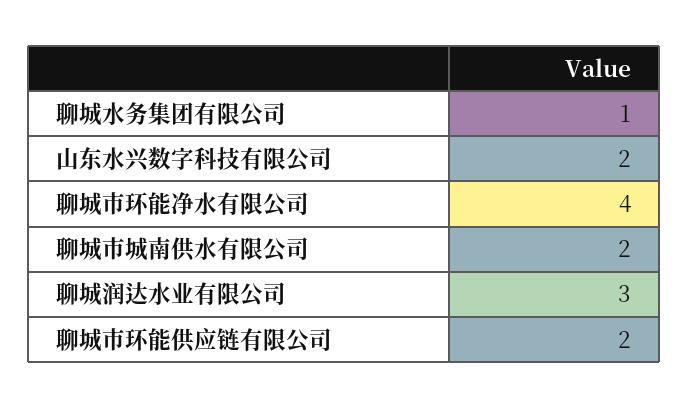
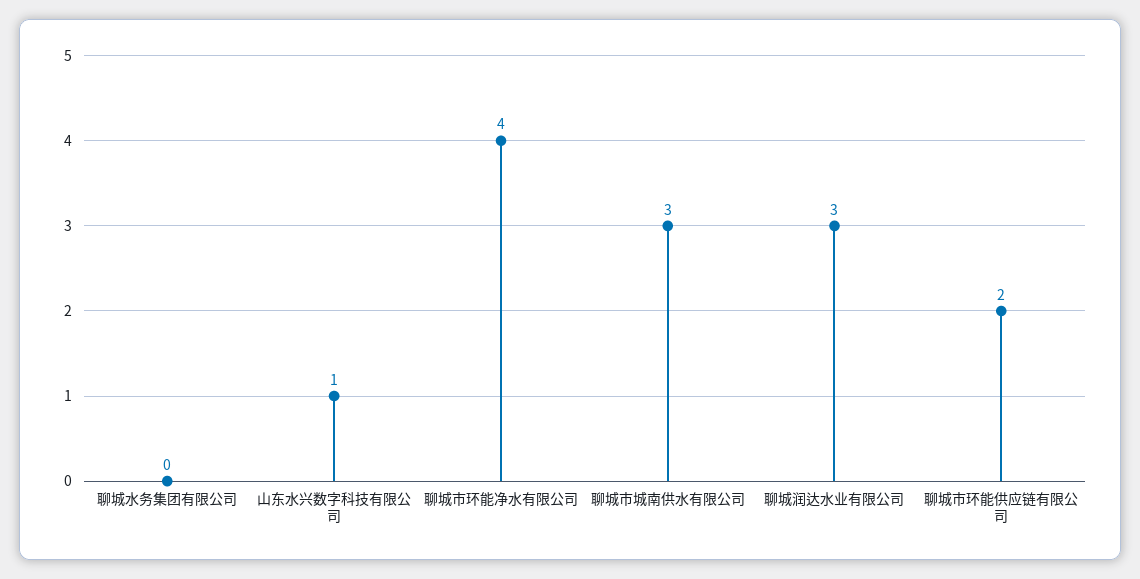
  {
-   "聊城水务集团有限公司": 1,
+   "聊城水务集团有限公司": 0,
-   "山东水兴数字科技有限公司": 2,
+   "山东水兴数字科技有限公司": 1,
    "聊城市环能净水有限公司": 4,
-   "聊城市城南供水有限公司": 2,
+   "聊城市城南供水有限公司": 3,
    "聊城润达水业有限公司": 3,
    "聊城市环能供应链有限公司": 2
  }

